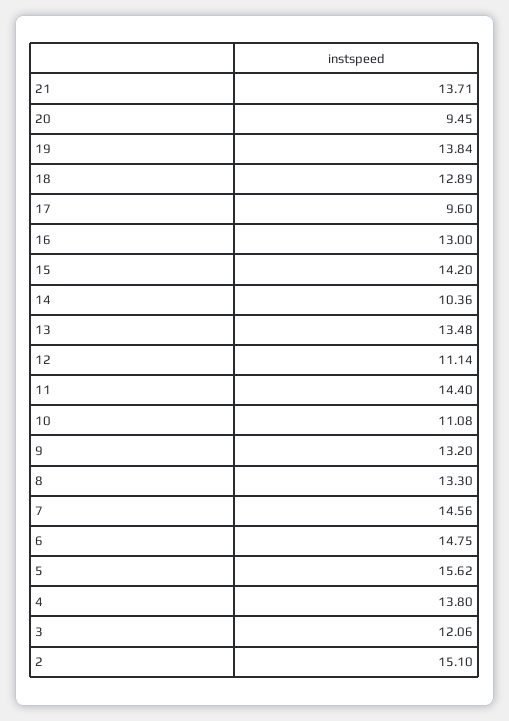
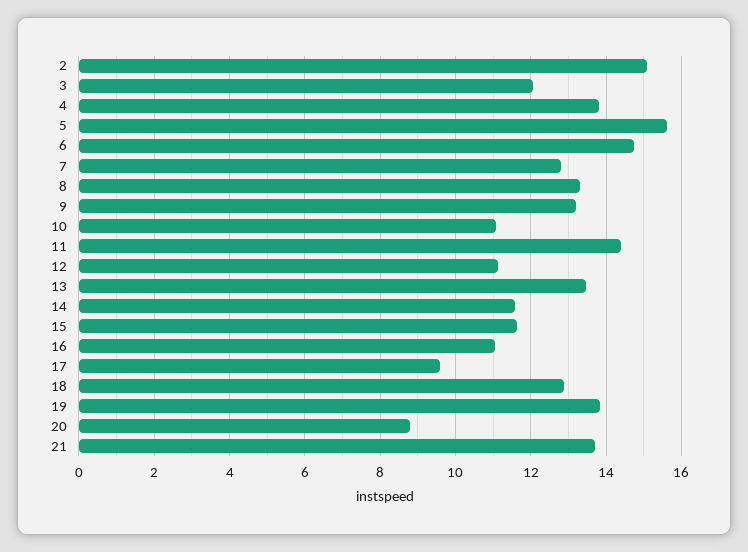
  {
    "21": 13.71,
-   "20": 9.45,
+   "20": 8.8,
    "19": 13.84,
    "18": 12.89,
    "17": 9.6,
-   "16": 13,
+   "16": 11,
-   "15": 14.2,
+   "15": 11.6,
-   "14": 10.36,
+   "14": 11.6,
    "13": 13.48,
    "12": 11.14,
    "11": 14.4,
    "10": 11.08,
    "9": 13.2,
    "8": 13.3,
-   "7": 14.56,
+   "7": 12.8,
    "6": 14.75,
    "5": 15.62,
    "4": 13.8,
    "3": 12.06,
    "2": 15.1
  }

